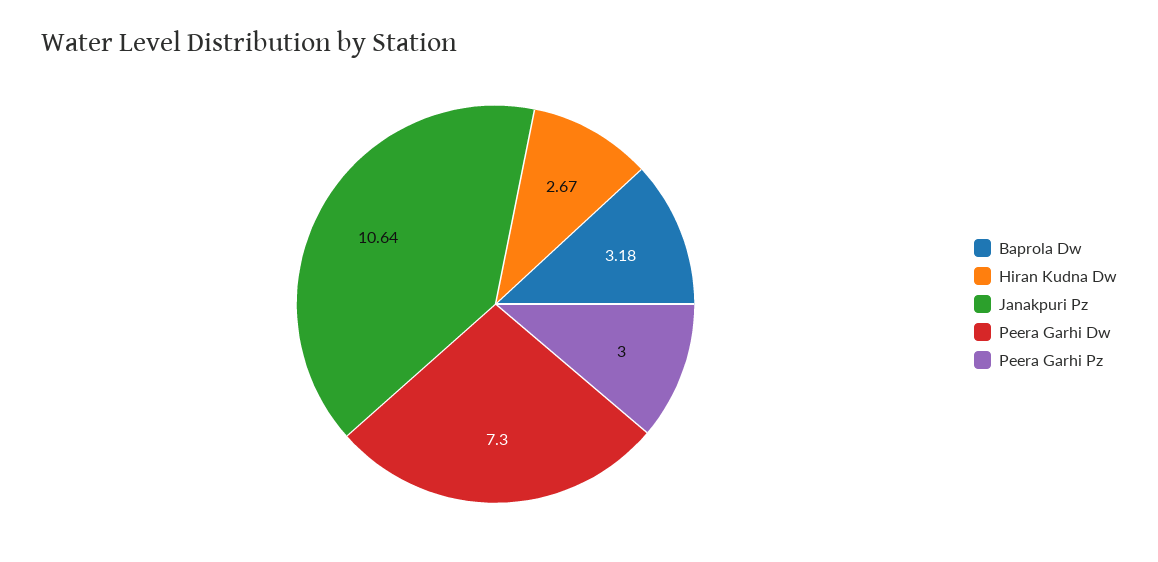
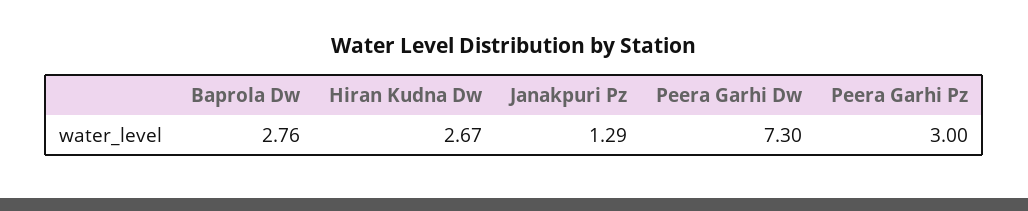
  {
-   "Baprola Dw": 3.18,
+   "Baprola Dw": 2.76,
    "Hiran Kudna Dw": 2.67,
-   "Janakpuri Pz": 10.64,
+   "Janakpuri Pz": 1.29,
    "Peera Garhi Dw": 7.3,
    "Peera Garhi Pz": 3
  }

